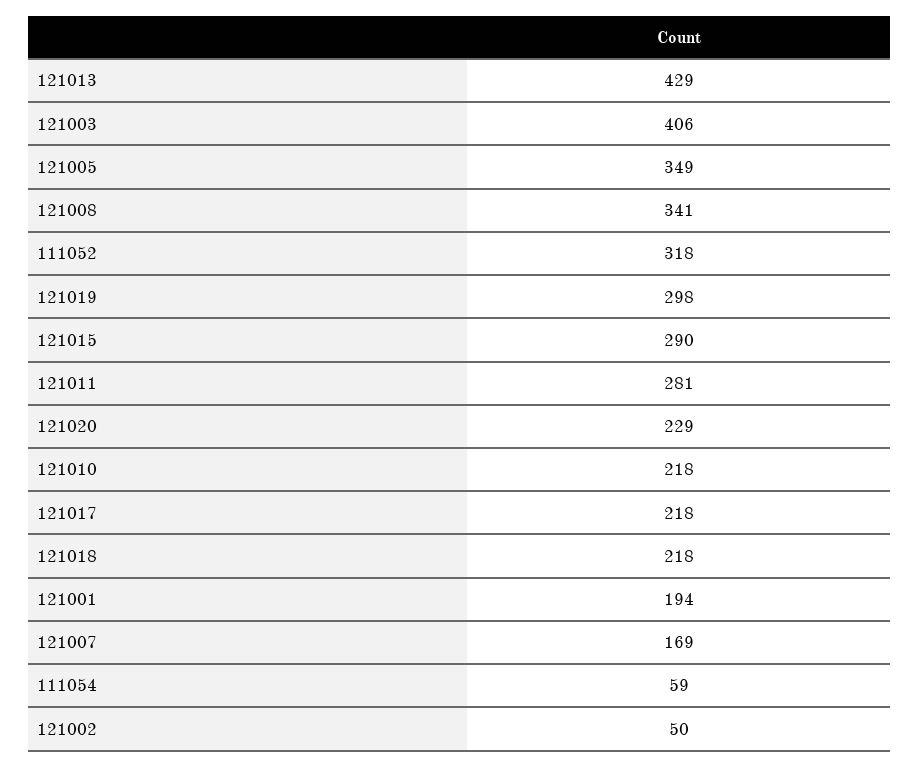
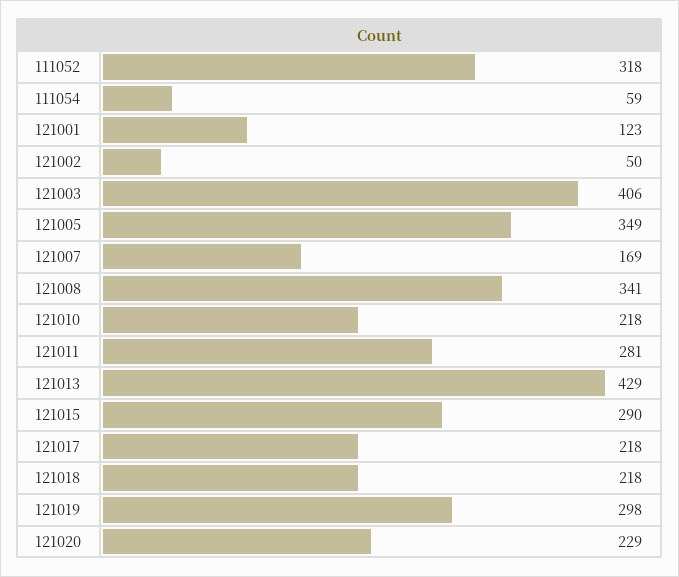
  {
    "121013": 429,
    "121003": 406,
    "121005": 349,
    "121008": 341,
    "111052": 318,
    "121019": 298,
    "121015": 290,
    "121011": 281,
    "121020": 229,
    "121010": 218,
    "121017": 218,
    "121018": 218,
-   "121001": 194,
+   "121001": 123,
    "121007": 169,
    "111054": 59,
    "121002": 50
  }

